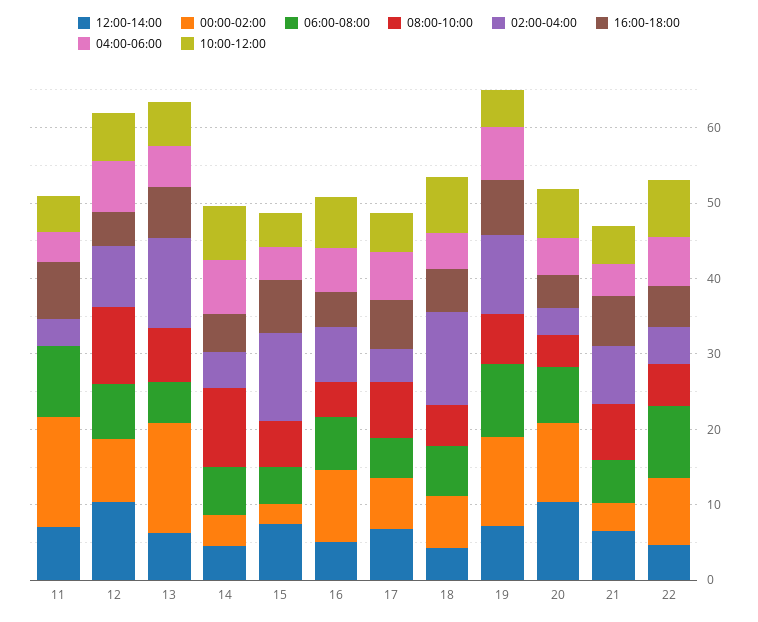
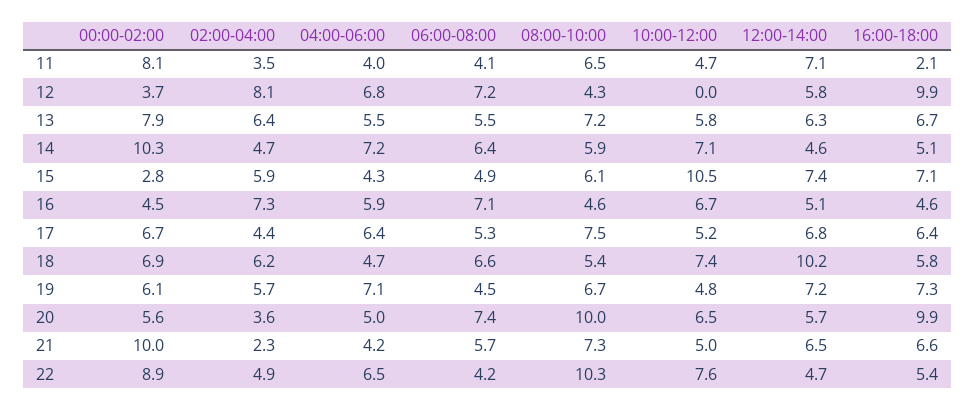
  {
    "12:00-14:00": {
      "11": 7.1,
-     "12": 10,
+     "12": 5.8,
      "13": 6.3,
      "14": 4.6,
      "15": 7.4,
      "16": 5.1,
      "17": 6.8,
-     "18": 4,
+     "18": 10.2,
      "19": 7.2,
-     "20": 10,
+     "20": 5.7,
      "21": 6.5,
      "22": 4.7
    },
    "00:00-02:00": {
-     "11": 14,
+     "11": 8.1,
-     "12": 8,
+     "12": 3.7,
-     "13": 14,
+     "13": 7.9,
-     "14": 4,
+     "14": 10.3,
      "15": 2.8,
-     "16": 10,
+     "16": 4.5,
      "17": 6.7,
      "18": 6.9,
-     "19": 12,
+     "19": 6.1,
-     "20": 10,
+     "20": 5.6,
-     "21": 4,
+     "21": 10,
      "22": 8.9
    },
    "06:00-08:00": {
-     "11": 10,
+     "11": 4.1,
      "12": 7.2,
      "13": 5.5,
      "14": 6.4,
      "15": 4.9,
      "16": 7.1,
      "17": 5.3,
      "18": 6.6,
-     "19": 10,
+     "19": 4.5,
      "20": 7.4,
      "21": 5.7,
-     "22": 10
+     "22": 4.2
    },
    "08:00-10:00": {
-     "11": 0,
+     "11": 6.5,
-     "12": 10,
+     "12": 4.3,
      "13": 7.2,
-     "14": 10,
+     "14": 5.9,
      "15": 6.1,
      "16": 4.6,
      "17": 7.5,
      "18": 5.4,
      "19": 6.7,
-     "20": 4,
+     "20": 10,
      "21": 7.3,
-     "22": 6
+     "22": 10.3
    },
    "02:00-04:00": {
      "11": 3.5,
      "12": 8.1,
-     "13": 12,
+     "13": 6.4,
      "14": 4.7,
-     "15": 12,
+     "15": 5.9,
      "16": 7.3,
      "17": 4.4,
-     "18": 12,
+     "18": 6.2,
-     "19": 10,
+     "19": 5.7,
      "20": 3.6,
-     "21": 8,
+     "21": 2.3,
      "22": 4.9
    },
    "16:00-18:00": {
-     "11": 8,
+     "11": 2.1,
-     "12": 4,
+     "12": 9.9,
      "13": 6.7,
      "14": 5.1,
      "15": 7.1,
      "16": 4.6,
      "17": 6.4,
      "18": 5.8,
      "19": 7.3,
-     "20": 4,
+     "20": 9.9,
      "21": 6.6,
      "22": 5.4
    },
    "04:00-06:00": {
      "11": 4,
      "12": 6.8,
      "13": 5.5,
      "14": 7.2,
      "15": 4.3,
      "16": 5.9,
      "17": 6.4,
      "18": 4.7,
      "19": 7.1,
      "20": 5,
      "21": 4.2,
      "22": 6.5
    },
    "10:00-12:00": {
      "11": 4.7,
-     "12": 6,
+     "12": 0,
      "13": 5.8,
      "14": 7.1,
-     "15": 4,
+     "15": 10.5,
      "16": 6.7,
      "17": 5.2,
      "18": 7.4,
      "19": 4.8,
      "20": 6.5,
      "21": 5,
      "22": 7.6
    }
  }

